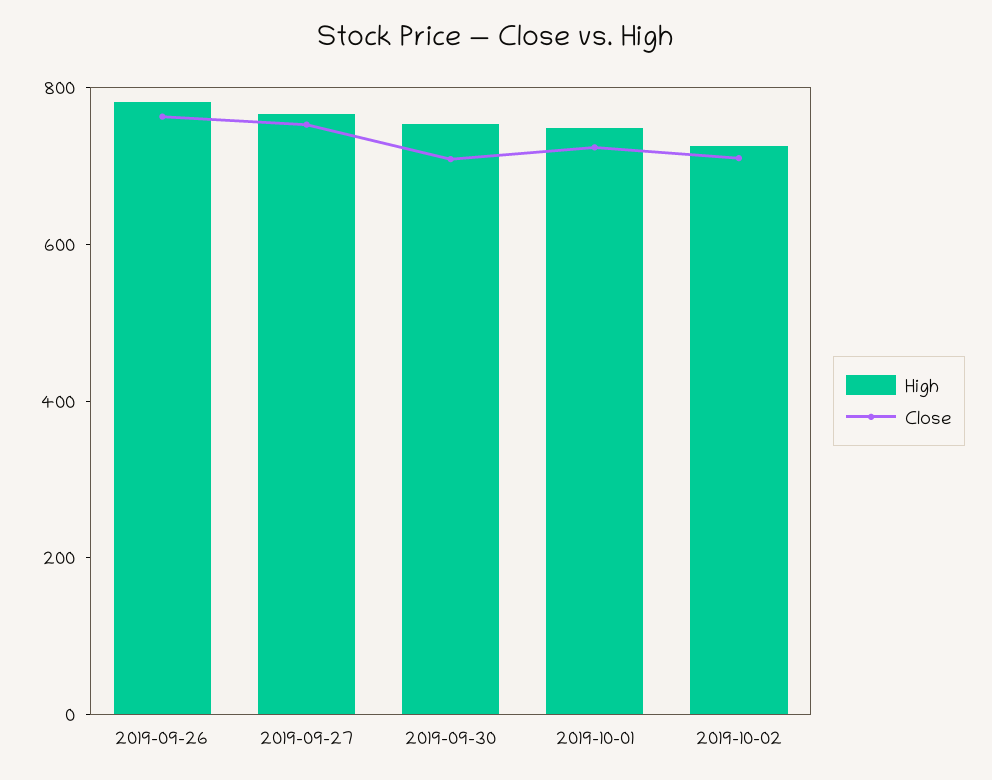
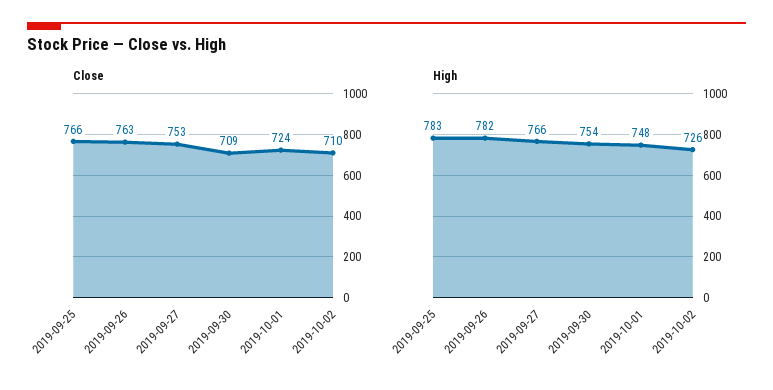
  {
    "High": {
      "2019-09-26": 782,
      "2019-09-27": 766,
      "2019-09-30": 754,
      "2019-10-01": 748,
-     "2019-10-02": 726
+     "2019-10-02": 726,
+     "2019-09-25": 783
    },
    "Close": {
      "2019-09-26": 763,
      "2019-09-27": 753,
      "2019-09-30": 709,
      "2019-10-01": 724,
-     "2019-10-02": 710
+     "2019-10-02": 710,
+     "2019-09-25": 766
    }
  }

